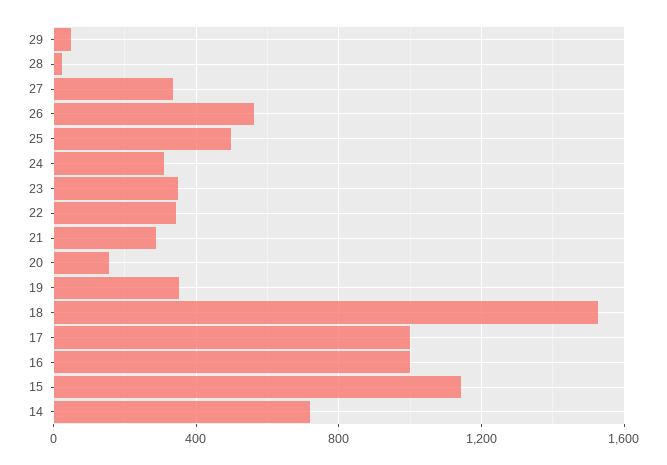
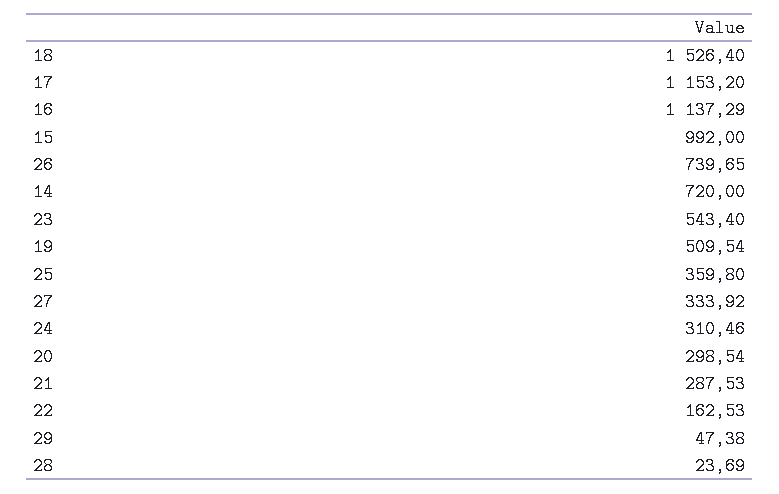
  {
    "29": 47.38,
    "28": 23.69,
    "27": 333.92,
-   "26": 550,
+   "26": 739.65,
-   "25": 500,
+   "25": 359.8,
    "24": 310.46,
-   "23": 350,
+   "23": 543.4,
-   "22": 350,
+   "22": 162.53,
    "21": 287.53,
-   "20": 150,
+   "20": 298.54,
-   "19": 350,
+   "19": 509.54,
    "18": 1526.4,
-   "17": 1000,
+   "17": 1153.2,
-   "16": 1000,
+   "16": 1137.29,
-   "15": 1150,
+   "15": 992,
    "14": 720
  }

